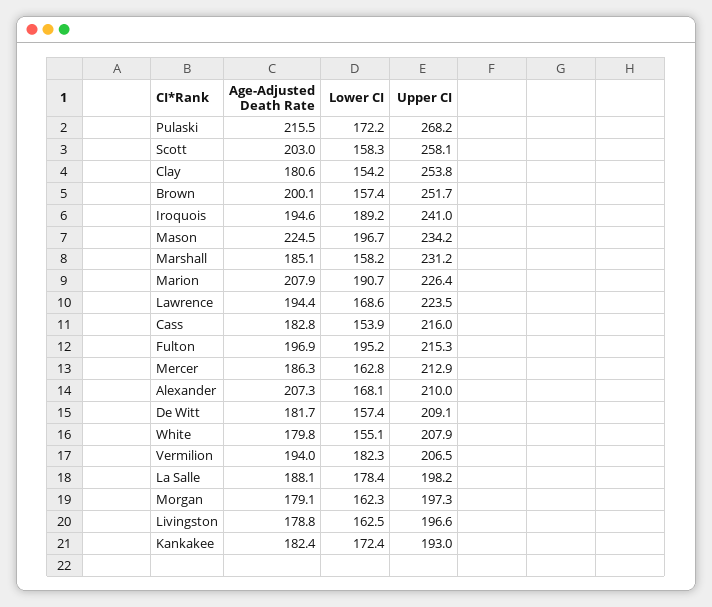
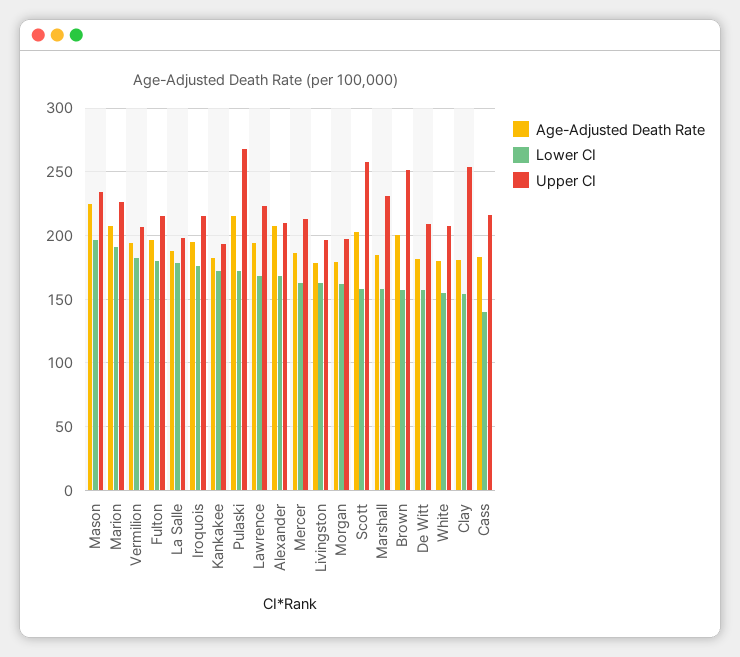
  {
    "Age-Adjusted Death Rate": {
      "Pulaski": 215.5,
      "Scott": 203,
      "Clay": 180.6,
      "Brown": 200.1,
      "Iroquois": 194.6,
      "Mason": 224.5,
      "Marshall": 185.1,
      "Marion": 207.9,
      "Lawrence": 194.4,
      "Cass": 182.8,
      "Fulton": 196.9,
      "Mercer": 186.3,
      "Alexander": 207.3,
      "De Witt": 181.7,
      "White": 179.8,
      "Vermilion": 194,
      "La Salle": 188.1,
      "Morgan": 179.1,
      "Livingston": 178.8,
      "Kankakee": 182.4
    },
    "Lower CI": {
      "Pulaski": 172.2,
      "Scott": 158.3,
      "Clay": 154.2,
      "Brown": 157.4,
-     "Iroquois": 189.2,
+     "Iroquois": 175,
      "Mason": 196.7,
      "Marshall": 158.2,
      "Marion": 190.7,
      "Lawrence": 168.6,
-     "Cass": 153.9,
+     "Cass": 140,
-     "Fulton": 195.2,
+     "Fulton": 180,
      "Mercer": 162.8,
      "Alexander": 168.1,
      "De Witt": 157.4,
      "White": 155.1,
      "Vermilion": 182.3,
      "La Salle": 178.4,
      "Morgan": 162.3,
      "Livingston": 162.5,
      "Kankakee": 172.4
    },
    "Upper CI": {
      "Pulaski": 268.2,
      "Scott": 258.1,
      "Clay": 253.8,
      "Brown": 251.7,
-     "Iroquois": 241,
+     "Iroquois": 215,
      "Mason": 234.2,
      "Marshall": 231.2,
      "Marion": 226.4,
      "Lawrence": 223.5,
      "Cass": 216,
      "Fulton": 215.3,
      "Mercer": 212.9,
      "Alexander": 210,
      "De Witt": 209.1,
      "White": 207.9,
      "Vermilion": 206.5,
      "La Salle": 198.2,
      "Morgan": 197.3,
      "Livingston": 196.6,
      "Kankakee": 193
    }
  }

